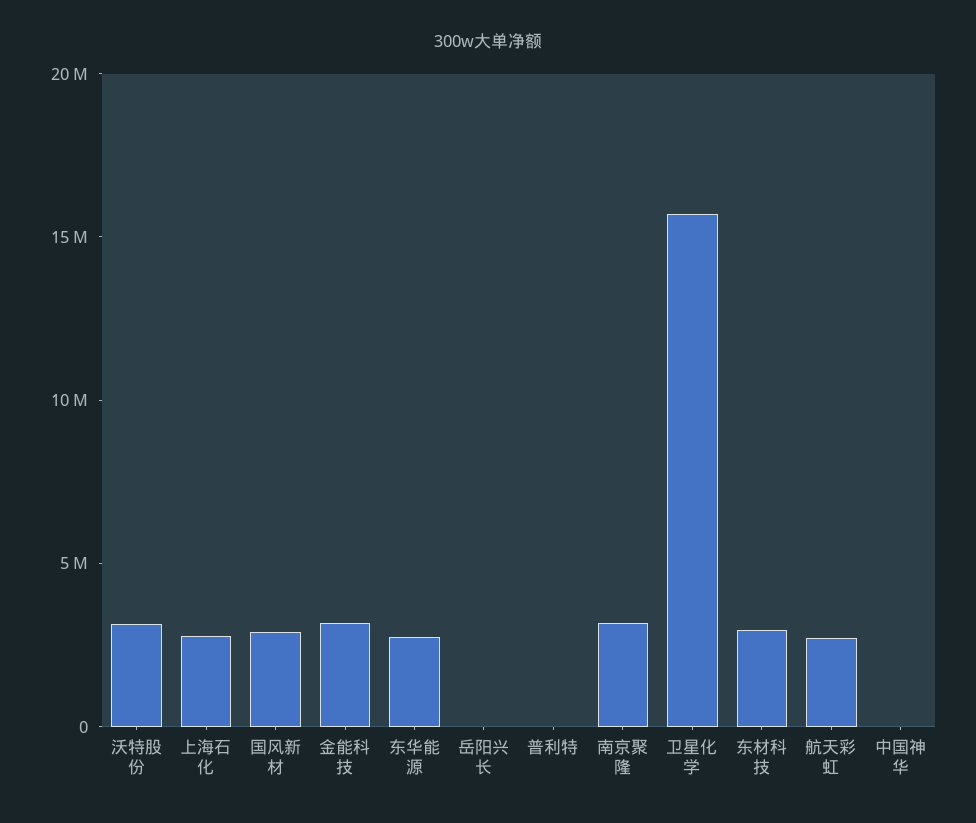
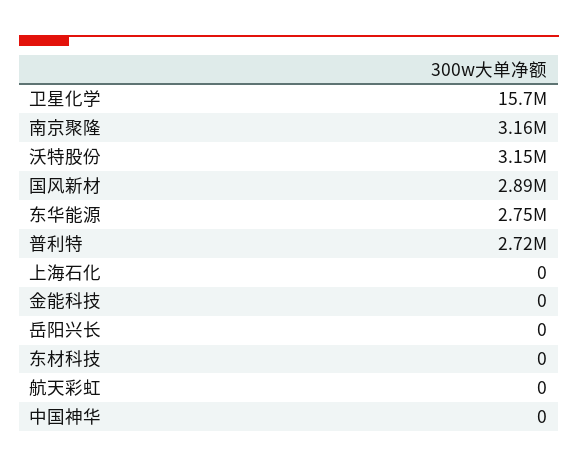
  {
    "沃特股份": 3150000,
-   "上海石化": 3000000,
+   "上海石化": 0,
    "国风新材": 2890000,
-   "金能科技": 3000000,
+   "金能科技": 0,
    "东华能源": 2750000,
    "岳阳兴长": 0,
-   "普利特": 0,
+   "普利特": 2720000,
    "南京聚隆": 3160000,
    "卫星化学": 15700000,
-   "东材科技": 3000000,
+   "东材科技": 0,
-   "航天彩虹": 3000000,
+   "航天彩虹": 0,
    "中国神华": 0
  }

